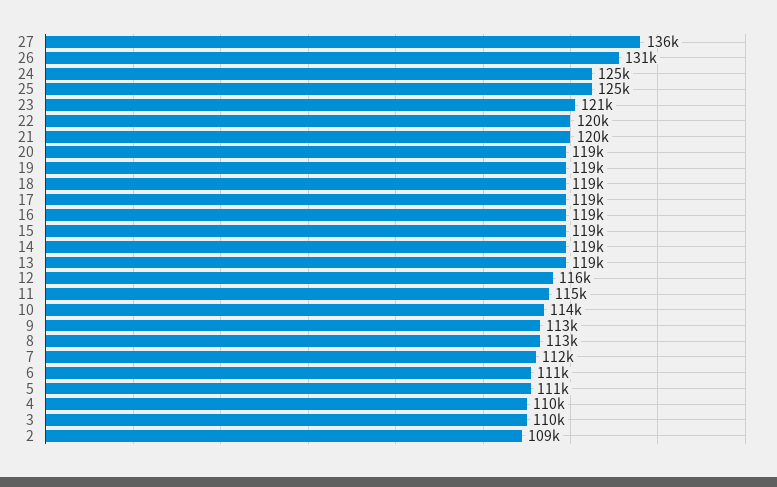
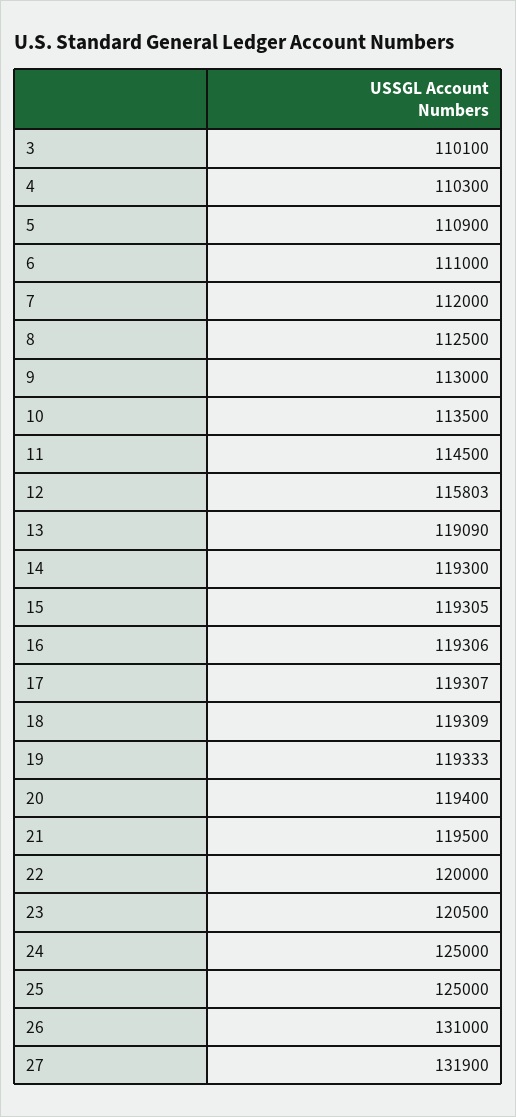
  {
-   "27": 136000,
+   "27": 131900,
    "26": 131000,
    "24": 125000,
    "25": 125000,
    "23": 120500,
    "22": 120000,
    "21": 119500,
    "20": 119400,
    "19": 119333,
    "18": 119309,
    "17": 119307,
    "16": 119306,
    "15": 119305,
    "14": 119300,
    "13": 119090,
    "12": 115803,
    "11": 114500,
    "10": 113500,
    "9": 113000,
    "8": 112500,
    "7": 112000,
    "6": 111000,
    "5": 110900,
    "4": 110300,
-   "3": 110100,
+   "3": 110100
-   "2": 109000
  }

